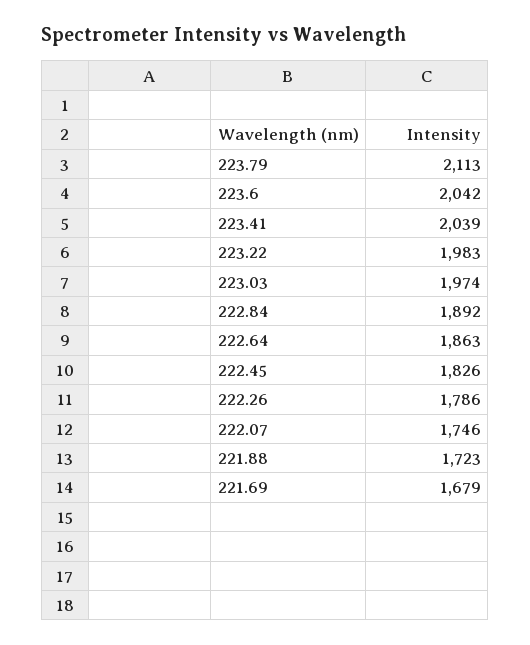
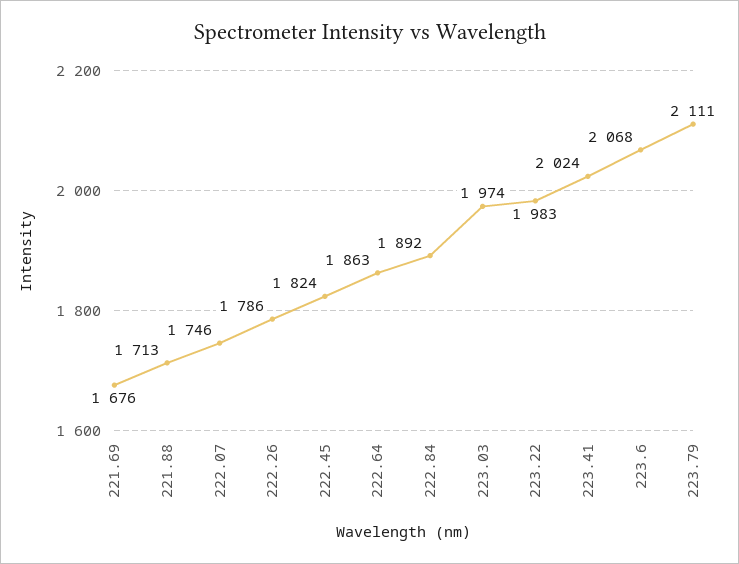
  {
-   "223.79": 2113,
+   "223.79": 2111,
-   "223.6": 2042,
+   "223.6": 2068,
-   "223.41": 2039,
+   "223.41": 2024,
    "223.22": 1983,
    "223.03": 1974,
    "222.84": 1892,
    "222.64": 1863,
-   "222.45": 1826,
+   "222.45": 1824,
    "222.26": 1786,
    "222.07": 1746,
-   "221.88": 1723,
+   "221.88": 1713,
-   "221.69": 1679
+   "221.69": 1676
  }

